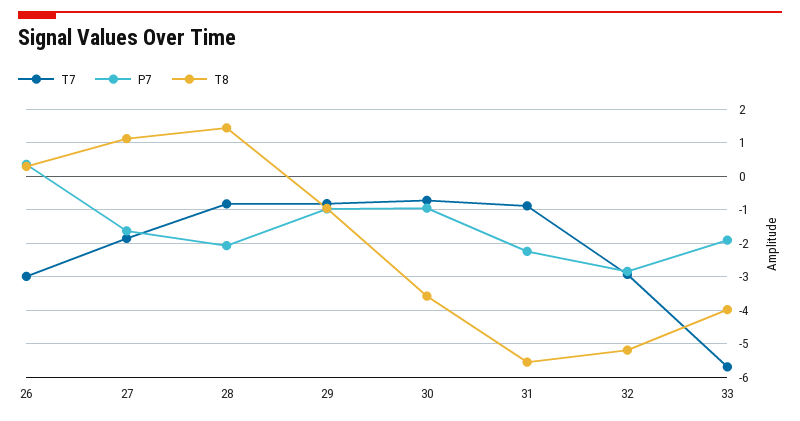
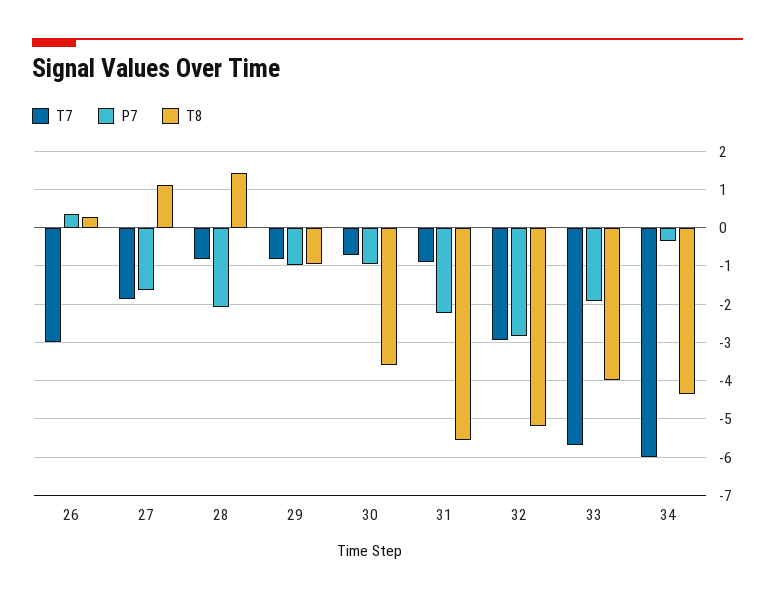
  {
    "T7": {
      "26": -3,
      "27": -1.8,
      "28": -0.8,
      "29": -0.8,
      "30": -0.8,
      "31": -0.8,
      "32": -3,
-     "33": -5.6
+     "33": -5.6,
+     "34": -6
    },
    "P7": {
      "26": 0.4,
      "27": -1.6,
      "28": -2,
      "29": -1,
      "30": -1,
      "31": -2.2,
      "32": -2.8,
-     "33": -2
+     "33": -2,
+     "34": -0.4
    },
    "T8": {
      "26": 0.2,
      "27": 1.2,
      "28": 1.4,
      "29": -1,
      "30": -3.6,
      "31": -5.6,
      "32": -5.2,
-     "33": -4
+     "33": -4,
+     "34": -4.4
    }
  }

